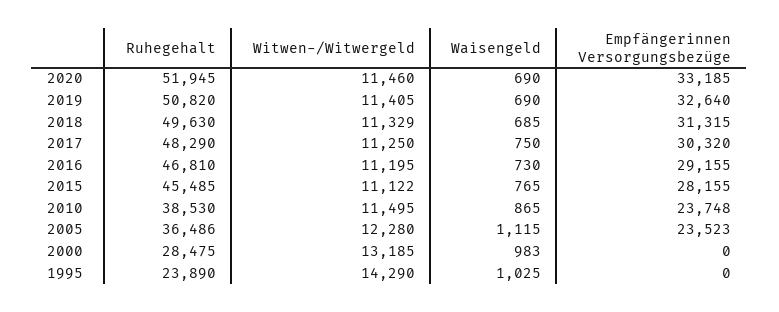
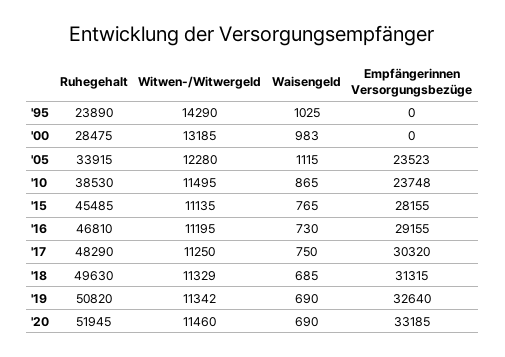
  {
    "Ruhegehalt": {
      "2020": 51945,
      "2019": 50820,
      "2018": 49630,
      "2017": 48290,
      "2016": 46810,
      "2015": 45485,
      "2010": 38530,
-     "2005": 36486,
+     "2005": 33915,
      "2000": 28475,
      "1995": 23890
    },
    "Witwen-/Witwergeld": {
      "2020": 11460,
-     "2019": 11405,
+     "2019": 11342,
      "2018": 11329,
      "2017": 11250,
      "2016": 11195,
-     "2015": 11122,
+     "2015": 11135,
      "2010": 11495,
      "2005": 12280,
      "2000": 13185,
      "1995": 14290
    },
    "Waisengeld": {
      "2020": 690,
      "2019": 690,
      "2018": 685,
      "2017": 750,
      "2016": 730,
      "2015": 765,
      "2010": 865,
      "2005": 1115,
      "2000": 983,
      "1995": 1025
    },
    "Empfängerinnen Versorgungsbezüge": {
      "2020": 33185,
      "2019": 32640,
      "2018": 31315,
      "2017": 30320,
      "2016": 29155,
      "2015": 28155,
      "2010": 23748,
      "2005": 23523,
      "2000": 0,
      "1995": 0
    }
  }

